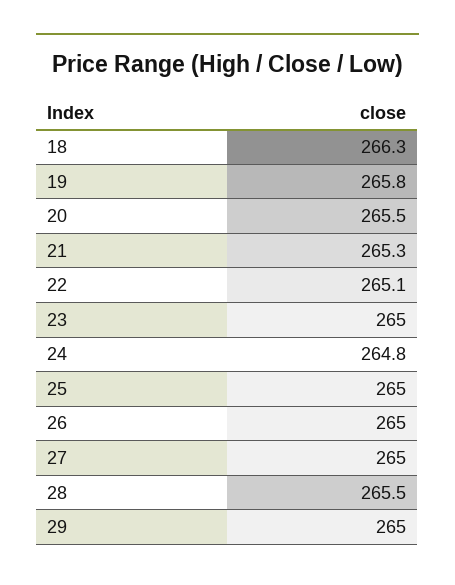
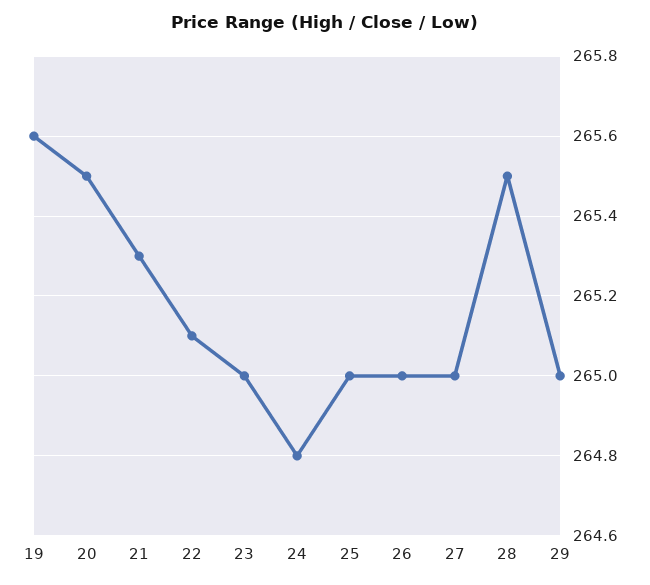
  {
-   "18": 266.3,
-   "19": 265.8,
+   "19": 265.6,
    "20": 265.5,
    "21": 265.3,
    "22": 265.1,
    "23": 265,
    "24": 264.8,
    "25": 265,
    "26": 265,
    "27": 265,
    "28": 265.5,
    "29": 265
  }

